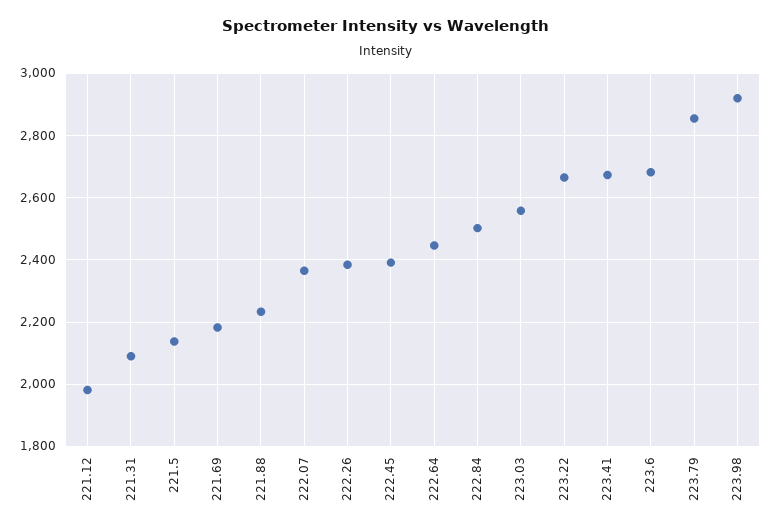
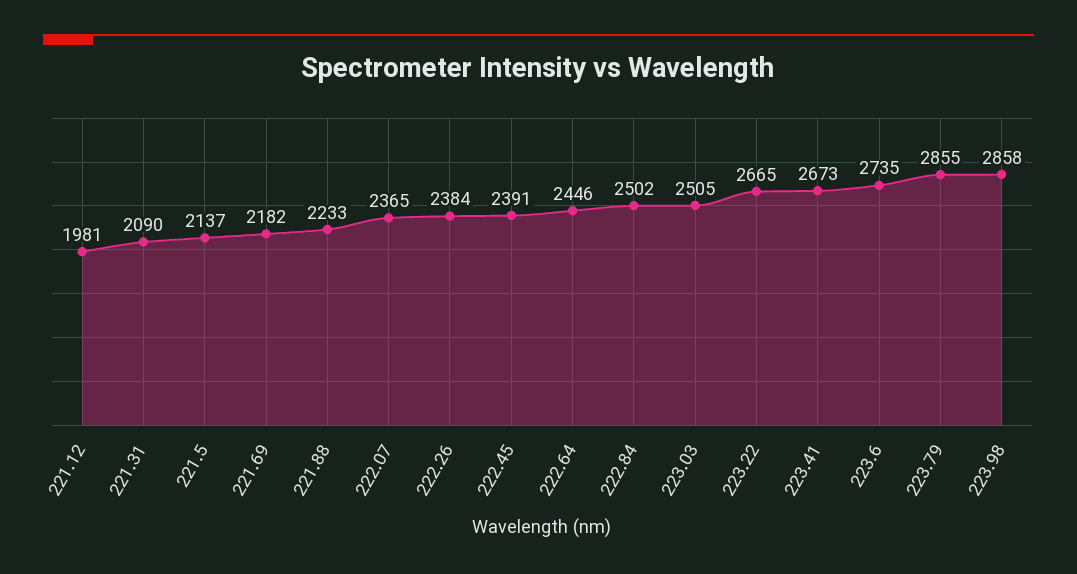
  {
    "221.12": 1981,
    "221.31": 2090,
    "221.5": 2137,
    "221.69": 2182,
    "221.88": 2233,
    "222.07": 2365,
    "222.26": 2384,
    "222.45": 2391,
    "222.64": 2446,
    "222.84": 2502,
-   "223.03": 2560,
+   "223.03": 2505,
    "223.22": 2665,
    "223.41": 2673,
-   "223.6": 2680,
+   "223.6": 2735,
    "223.79": 2855,
-   "223.98": 2920
+   "223.98": 2858
  }

